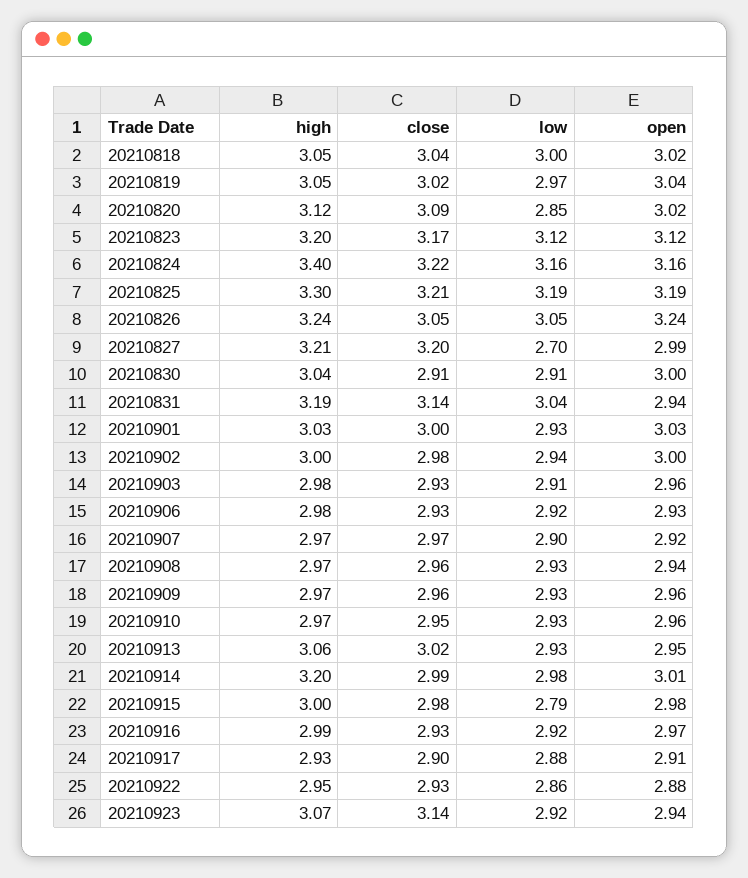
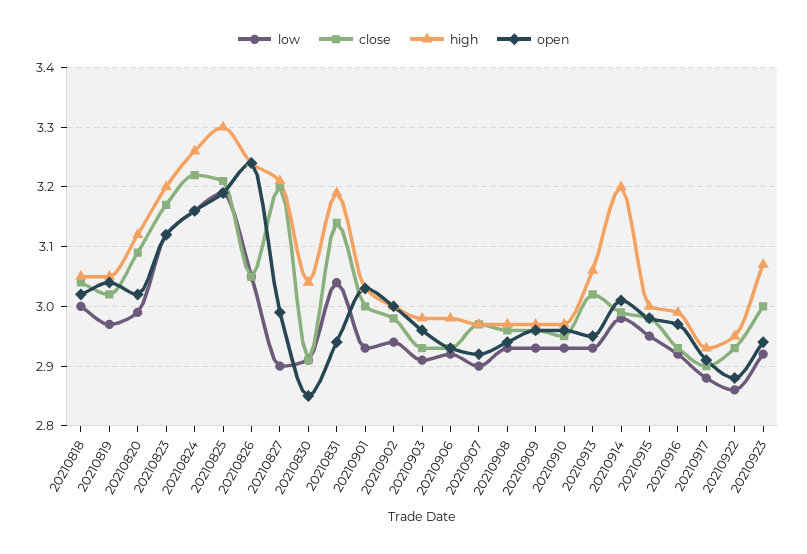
  {
    "high": {
      "20210818": 3.05,
      "20210819": 3.05,
      "20210820": 3.12,
      "20210823": 3.2,
-     "20210824": 3.4,
+     "20210824": 3.25,
      "20210825": 3.3,
      "20210826": 3.24,
      "20210827": 3.21,
      "20210830": 3.04,
      "20210831": 3.19,
      "20210901": 3.03,
      "20210902": 3,
      "20210903": 2.98,
      "20210906": 2.98,
      "20210907": 2.97,
      "20210908": 2.97,
      "20210909": 2.97,
      "20210910": 2.97,
      "20210913": 3.06,
      "20210914": 3.2,
      "20210915": 3,
      "20210916": 2.99,
      "20210917": 2.93,
      "20210922": 2.95,
      "20210923": 3.07
    },
    "close": {
      "20210818": 3.04,
      "20210819": 3.02,
      "20210820": 3.09,
      "20210823": 3.17,
      "20210824": 3.22,
      "20210825": 3.21,
      "20210826": 3.05,
      "20210827": 3.2,
      "20210830": 2.91,
      "20210831": 3.14,
      "20210901": 3,
      "20210902": 2.98,
      "20210903": 2.93,
      "20210906": 2.93,
      "20210907": 2.97,
      "20210908": 2.96,
      "20210909": 2.96,
      "20210910": 2.95,
      "20210913": 3.02,
      "20210914": 2.99,
      "20210915": 2.98,
      "20210916": 2.93,
      "20210917": 2.9,
      "20210922": 2.93,
-     "20210923": 3.14
+     "20210923": 3
    },
    "low": {
      "20210818": 3,
      "20210819": 2.97,
-     "20210820": 2.85,
+     "20210820": 3,
      "20210823": 3.12,
      "20210824": 3.16,
      "20210825": 3.19,
      "20210826": 3.05,
-     "20210827": 2.7,
+     "20210827": 2.9,
      "20210830": 2.91,
      "20210831": 3.04,
      "20210901": 2.93,
      "20210902": 2.94,
      "20210903": 2.91,
      "20210906": 2.92,
      "20210907": 2.9,
      "20210908": 2.93,
      "20210909": 2.93,
      "20210910": 2.93,
      "20210913": 2.93,
      "20210914": 2.98,
-     "20210915": 2.79,
+     "20210915": 2.95,
      "20210916": 2.92,
      "20210917": 2.88,
      "20210922": 2.86,
      "20210923": 2.92
    },
    "open": {
      "20210818": 3.02,
      "20210819": 3.04,
      "20210820": 3.02,
      "20210823": 3.12,
      "20210824": 3.16,
      "20210825": 3.19,
      "20210826": 3.24,
      "20210827": 2.99,
-     "20210830": 3,
+     "20210830": 2.85,
      "20210831": 2.94,
      "20210901": 3.03,
      "20210902": 3,
      "20210903": 2.96,
      "20210906": 2.93,
      "20210907": 2.92,
      "20210908": 2.94,
      "20210909": 2.96,
      "20210910": 2.96,
      "20210913": 2.95,
      "20210914": 3.01,
      "20210915": 2.98,
      "20210916": 2.97,
      "20210917": 2.91,
      "20210922": 2.88,
      "20210923": 2.94
    }
  }

